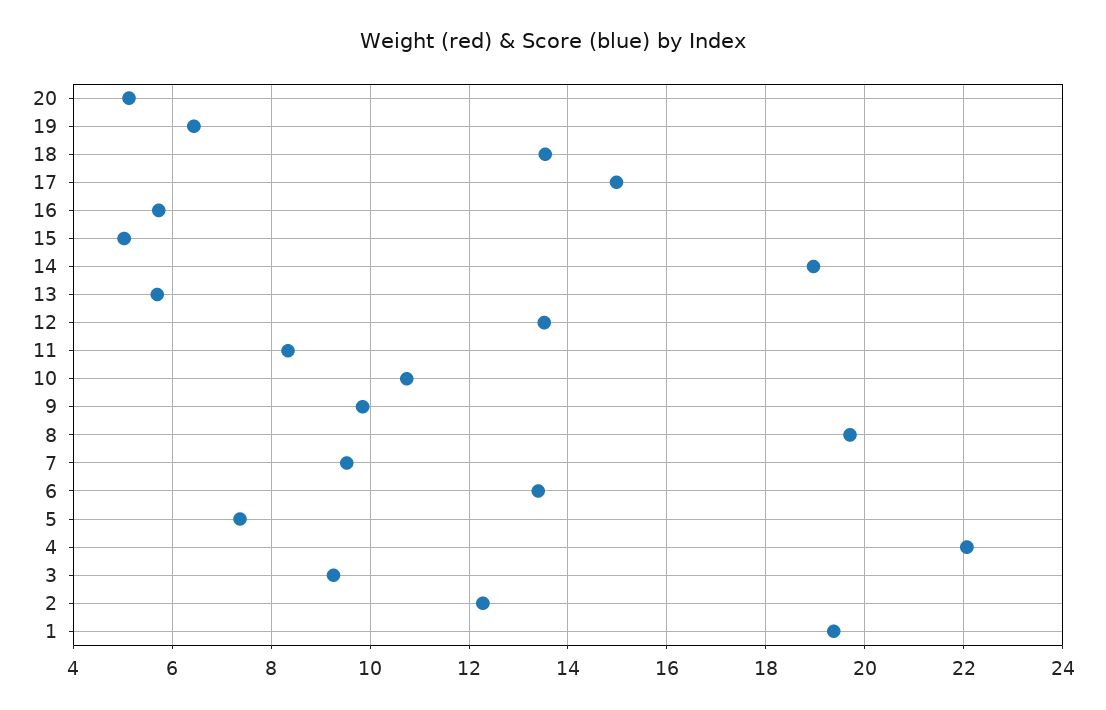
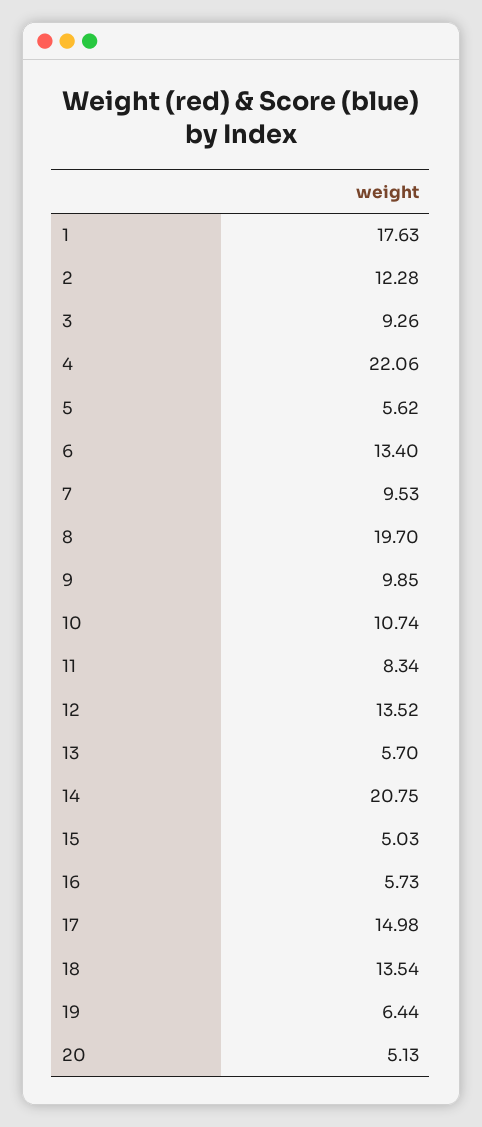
  {
    "20": 5.13,
    "19": 6.44,
    "18": 13.54,
    "17": 14.98,
    "16": 5.73,
    "15": 5.03,
-   "14": 19,
+   "14": 20.75,
    "13": 5.7,
    "12": 13.52,
    "11": 8.34,
    "10": 10.74,
    "9": 9.85,
    "8": 19.7,
    "7": 9.53,
    "6": 13.4,
-   "5": 7.4,
+   "5": 5.62,
    "4": 22.06,
    "3": 9.26,
    "2": 12.28,
-   "1": 19.4
+   "1": 17.63
  }

